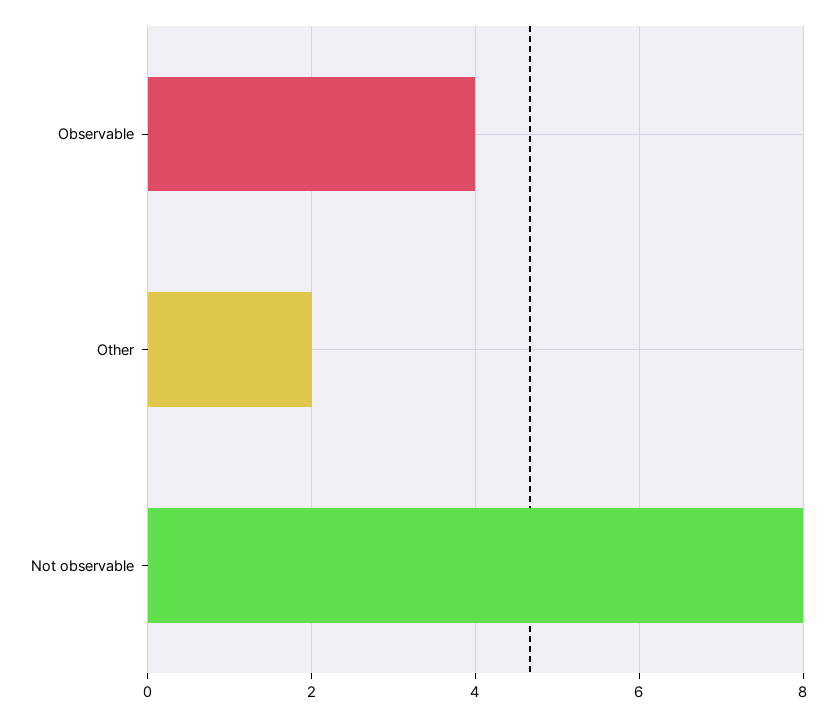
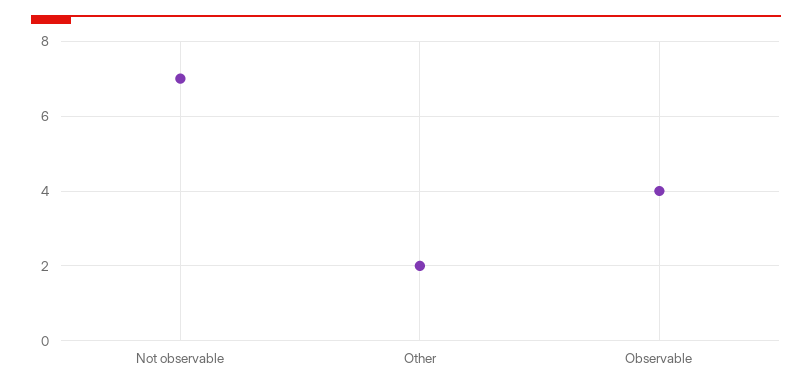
  {
    "Observable": 4,
    "Other": 2,
-   "Not observable": 8
+   "Not observable": 7
  }

